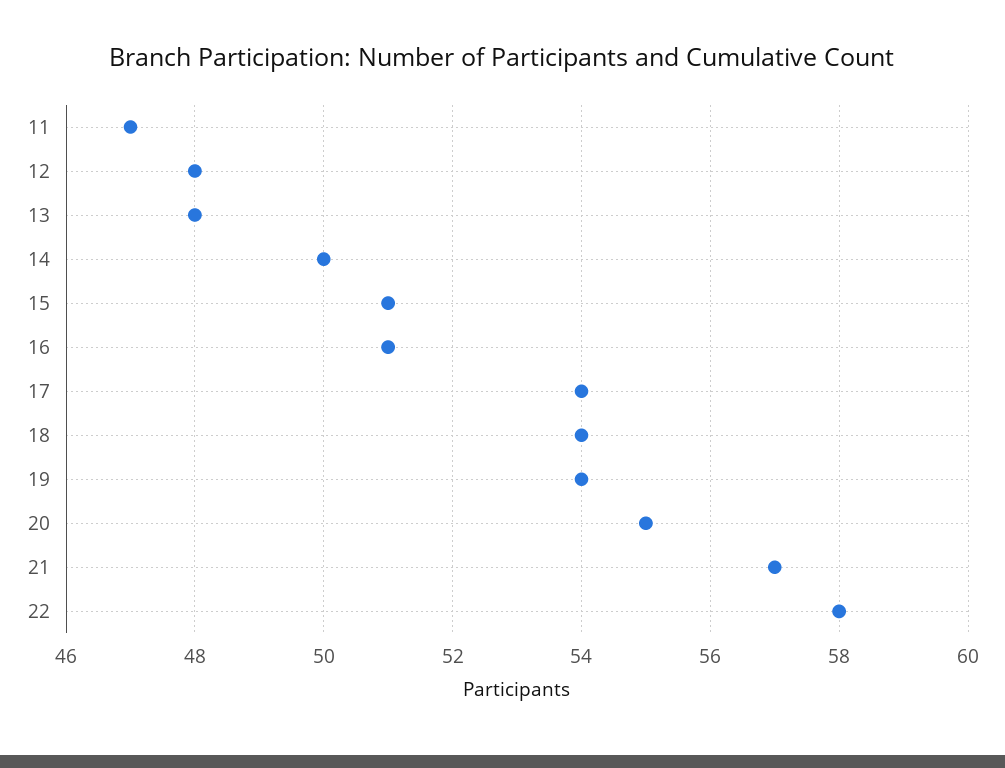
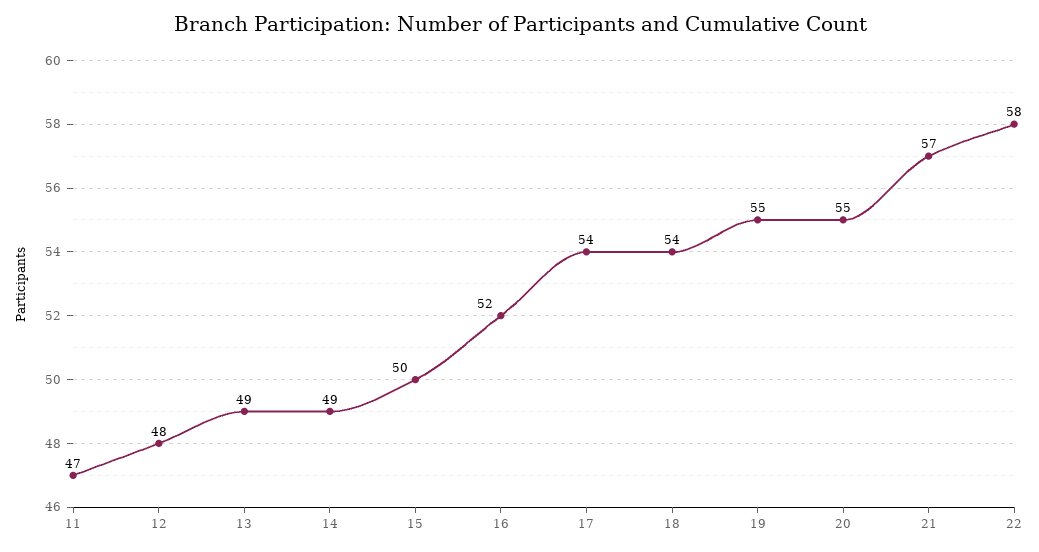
  {
    "11": 47,
    "12": 48,
-   "13": 48,
+   "13": 49,
-   "14": 50,
+   "14": 49,
-   "15": 51,
+   "15": 50,
-   "16": 51,
+   "16": 52,
    "17": 54,
    "18": 54,
-   "19": 54,
+   "19": 55,
    "20": 55,
    "21": 57,
    "22": 58
  }

